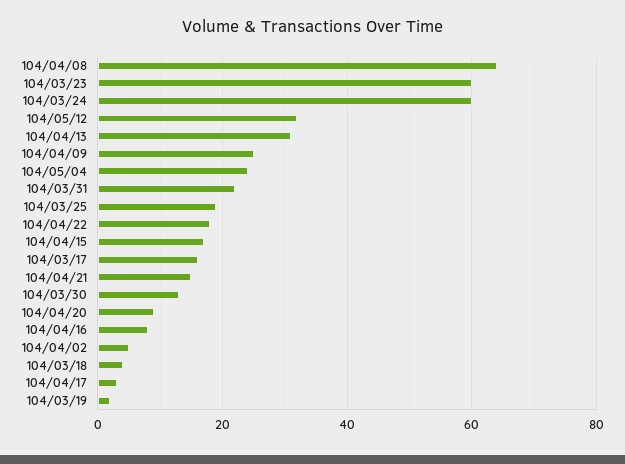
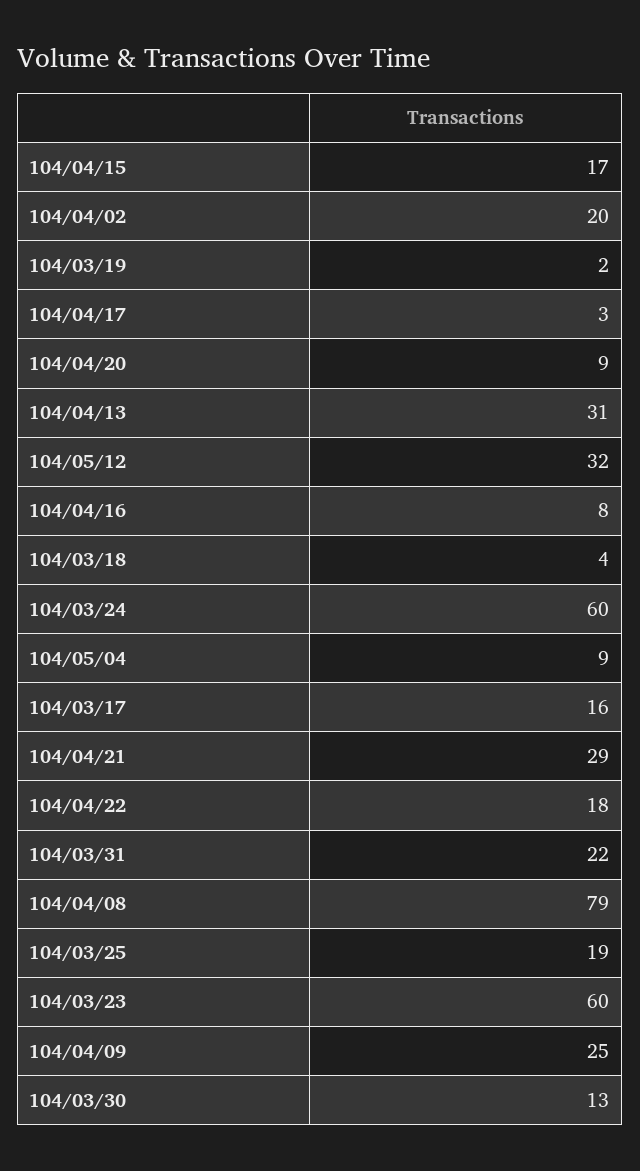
  {
-   "104/04/08": 65,
+   "104/04/08": 79,
    "104/03/23": 60,
    "104/03/24": 60,
    "104/05/12": 32,
    "104/04/13": 31,
    "104/04/09": 25,
-   "104/05/04": 25,
+   "104/05/04": 9,
    "104/03/31": 22,
    "104/03/25": 19,
    "104/04/22": 18,
    "104/04/15": 17,
    "104/03/17": 16,
-   "104/04/21": 15,
+   "104/04/21": 29,
    "104/03/30": 13,
    "104/04/20": 9,
    "104/04/16": 8,
-   "104/04/02": 5,
+   "104/04/02": 20,
    "104/03/18": 4,
    "104/04/17": 3,
    "104/03/19": 2
  }

